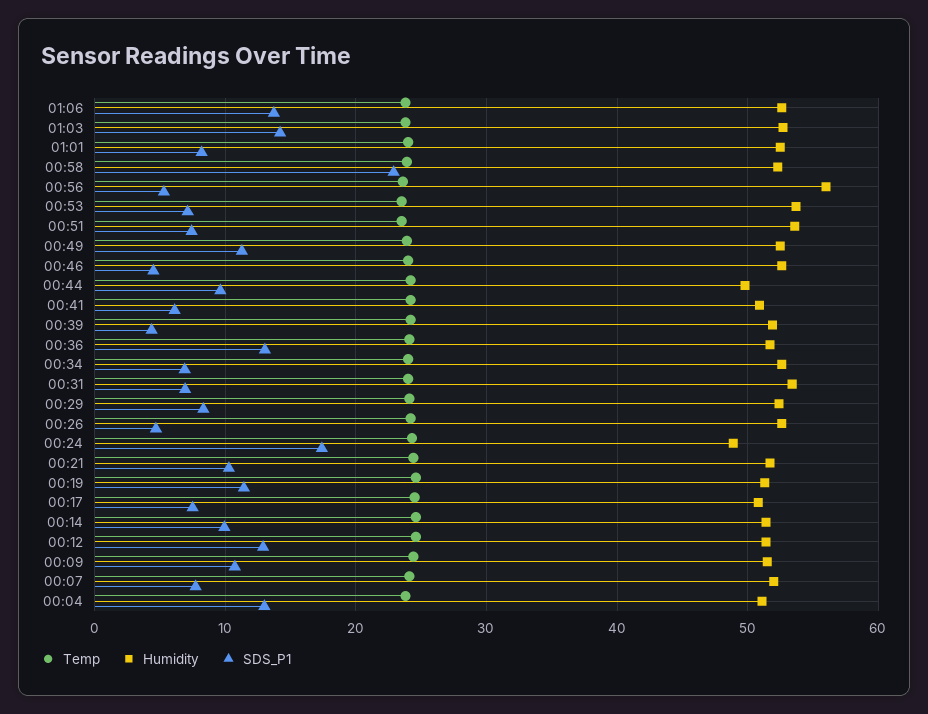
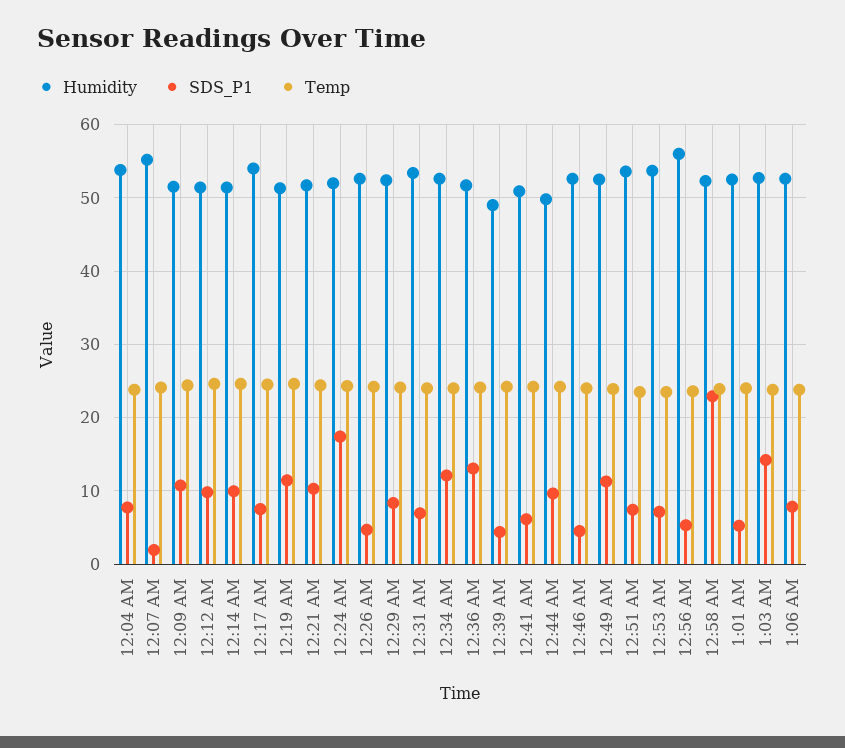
  {
    "Temp": {
      "01:06": 24,
      "01:03": 24,
      "01:01": 24,
      "00:58": 24,
      "00:56": 24,
      "00:53": 24,
      "00:51": 24,
      "00:49": 24,
      "00:46": 24,
      "00:44": 24,
      "00:41": 24,
      "00:39": 24,
      "00:36": 24,
      "00:34": 24,
      "00:31": 24,
      "00:29": 24,
      "00:26": 24,
      "00:24": 24,
      "00:21": 24,
      "00:19": 25,
      "00:17": 25,
      "00:14": 25,
      "00:12": 25,
      "00:09": 24,
      "00:07": 24,
      "00:04": 24
    },
    "Humidity": {
      "01:06": 53,
      "01:03": 53,
      "01:01": 53,
      "00:58": 52,
      "00:56": 56,
      "00:53": 54,
      "00:51": 54,
      "00:49": 53,
      "00:46": 53,
      "00:44": 50,
      "00:41": 51,
-     "00:39": 52,
+     "00:39": 49,
      "00:36": 52,
      "00:34": 53,
      "00:31": 53,
      "00:29": 52,
      "00:26": 53,
-     "00:24": 49,
+     "00:24": 52,
      "00:21": 52,
      "00:19": 51,
-     "00:17": 51,
+     "00:17": 54,
      "00:14": 51,
      "00:12": 51,
      "00:09": 52,
-     "00:07": 52,
+     "00:07": 55,
-     "00:04": 51
+     "00:04": 54
    },
    "SDS_P1": {
-     "01:06": 14,
+     "01:06": 8,
      "01:03": 14,
-     "01:01": 8,
+     "01:01": 5,
      "00:58": 23,
      "00:56": 5,
      "00:53": 7,
      "00:51": 7,
      "00:49": 11,
      "00:46": 5,
      "00:44": 10,
      "00:41": 6,
      "00:39": 4,
      "00:36": 13,
-     "00:34": 7,
+     "00:34": 12,
      "00:31": 7,
      "00:29": 8,
      "00:26": 5,
      "00:24": 17,
      "00:21": 10,
      "00:19": 11,
      "00:17": 8,
      "00:14": 10,
-     "00:12": 13,
+     "00:12": 10,
      "00:09": 11,
-     "00:07": 8,
+     "00:07": 2,
-     "00:04": 13
+     "00:04": 8
    }
  }

